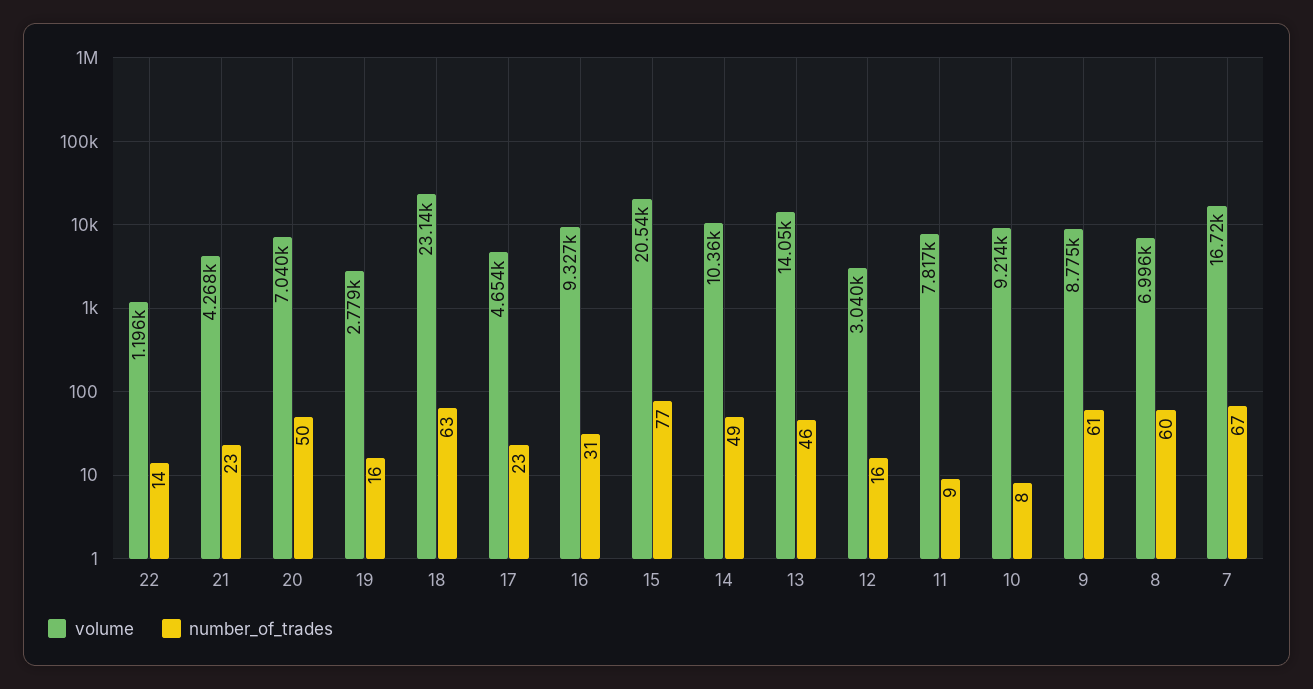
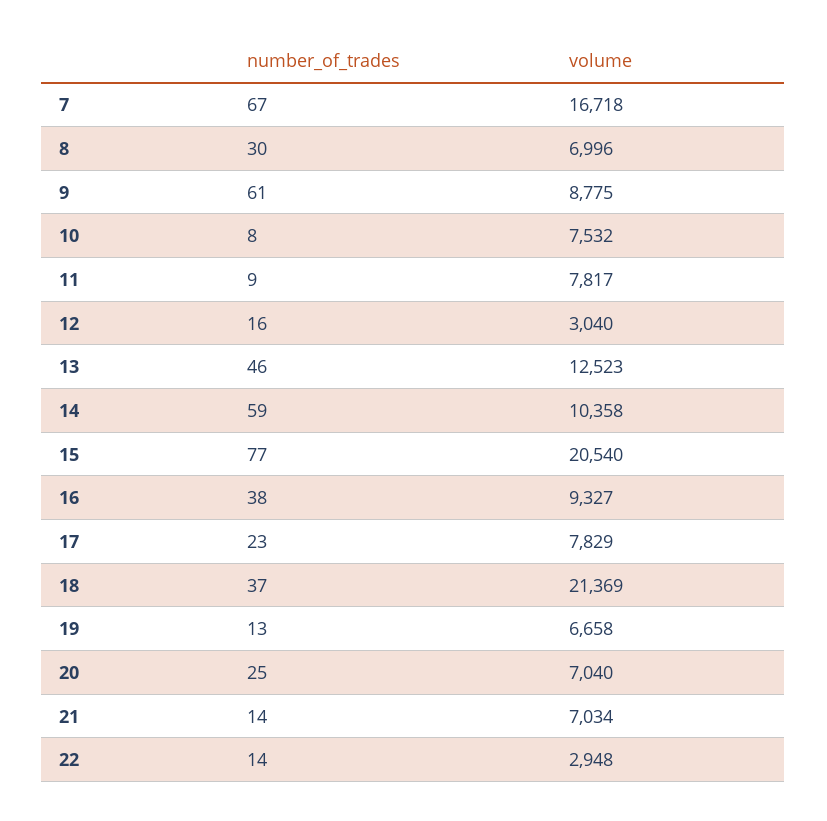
  {
    "volume": {
-     "22": 1196,
+     "22": 2948,
-     "21": 4268,
+     "21": 7034,
      "20": 7040,
-     "19": 2779,
+     "19": 6658,
-     "18": 23140,
+     "18": 21369,
-     "17": 4654,
+     "17": 7829,
      "16": 9327,
      "15": 20540,
      "14": 10358,
-     "13": 14050,
+     "13": 12523,
      "12": 3040,
      "11": 7817,
-     "10": 9214,
+     "10": 7532,
      "9": 8775,
      "8": 6996,
      "7": 16718
    },
    "number_of_trades": {
      "22": 14,
-     "21": 23,
+     "21": 14,
-     "20": 50,
+     "20": 25,
-     "19": 16,
+     "19": 13,
-     "18": 63,
+     "18": 37,
      "17": 23,
-     "16": 31,
+     "16": 38,
      "15": 77,
-     "14": 49,
+     "14": 59,
      "13": 46,
      "12": 16,
      "11": 9,
      "10": 8,
      "9": 61,
-     "8": 60,
+     "8": 30,
      "7": 67
    }
  }

